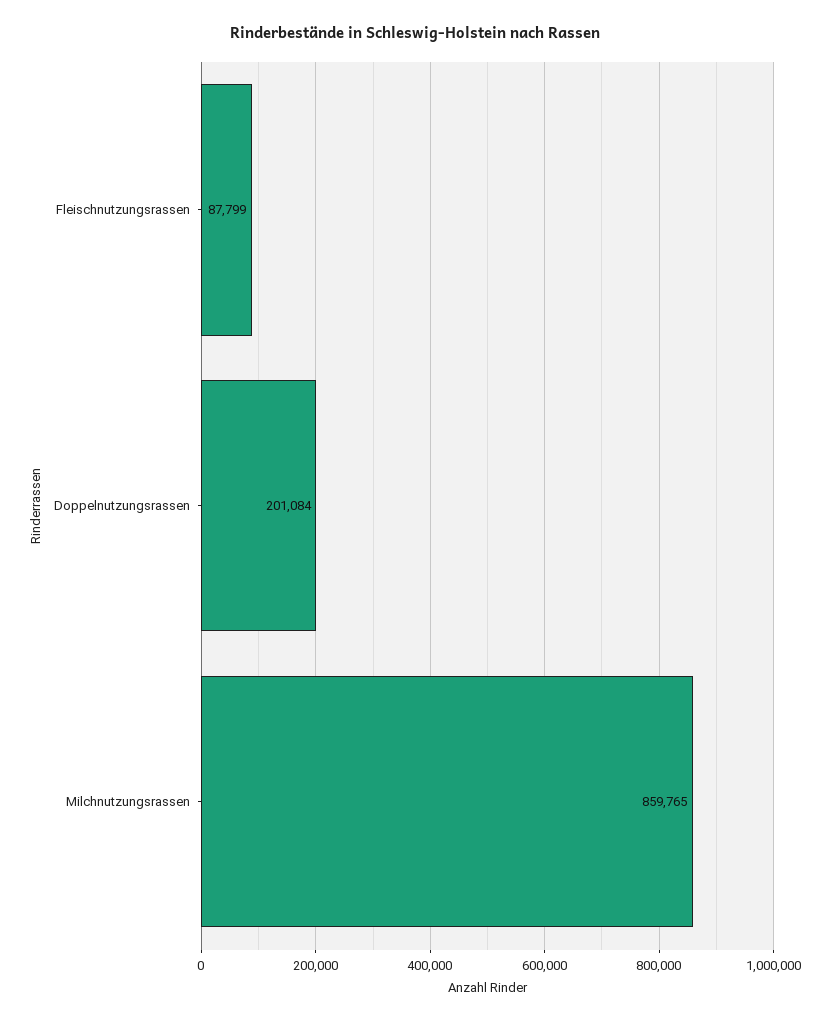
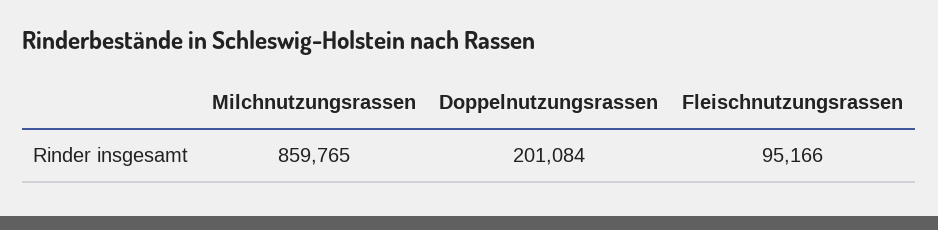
  {
-   "Fleischnutzungsrassen": 87799,
+   "Fleischnutzungsrassen": 95166,
    "Doppelnutzungsrassen": 201084,
    "Milchnutzungsrassen": 859765
  }

